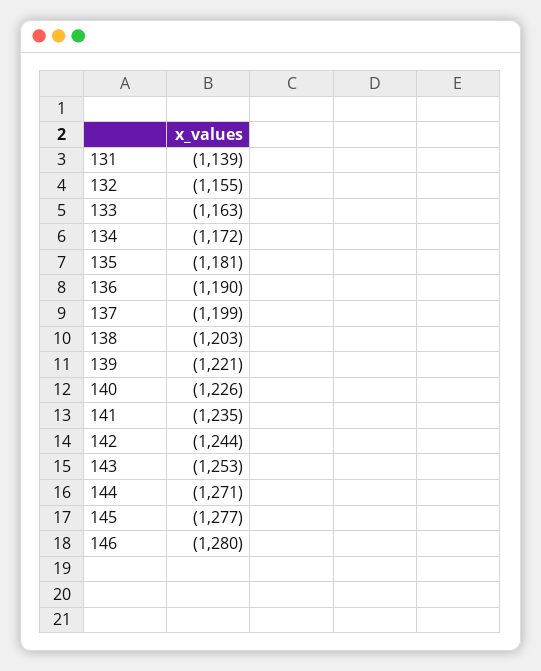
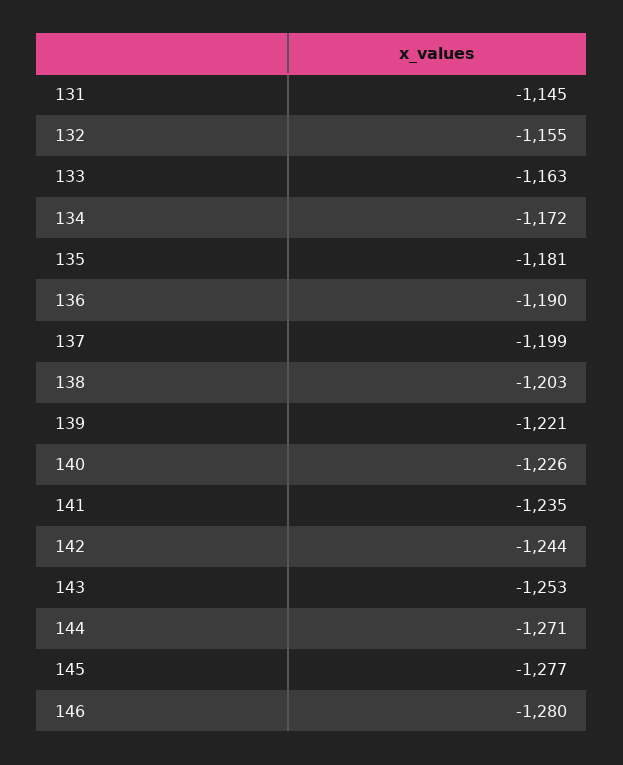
  {
-   "131": -1139,
+   "131": -1145,
    "132": -1155,
    "133": -1163,
    "134": -1172,
    "135": -1181,
    "136": -1190,
    "137": -1199,
    "138": -1203,
    "139": -1221,
    "140": -1226,
    "141": -1235,
    "142": -1244,
    "143": -1253,
    "144": -1271,
    "145": -1277,
    "146": -1280
  }

